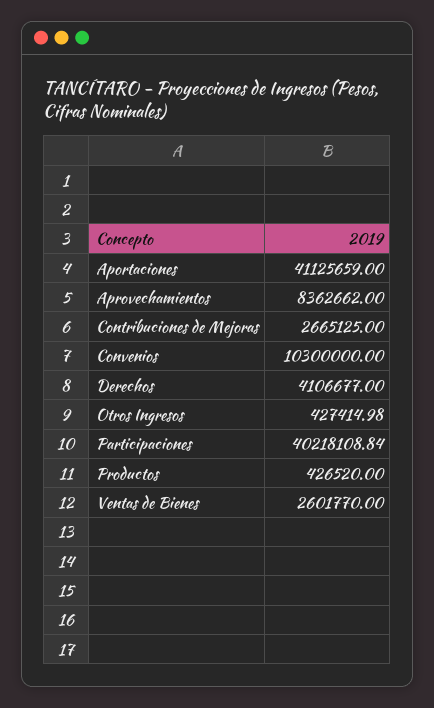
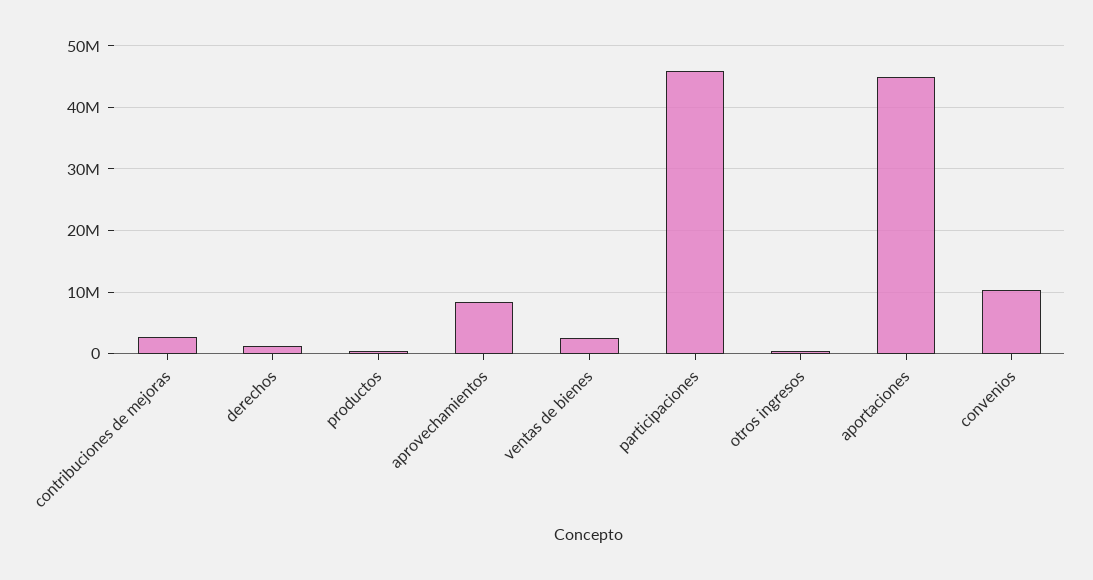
  {
-   "Aportaciones": 41125659,
+   "Aportaciones": 45000000,
    "Aprovechamientos": 8362662,
    "Contribuciones de Mejoras": 2665125,
    "Convenios": 10300000,
-   "Derechos": 4106677,
+   "Derechos": 1000000,
    "Otros Ingresos": 427414.98,
-   "Participaciones": 40218108.84,
+   "Participaciones": 46000000,
    "Productos": 426520,
    "Ventas de Bienes": 2601770
  }

